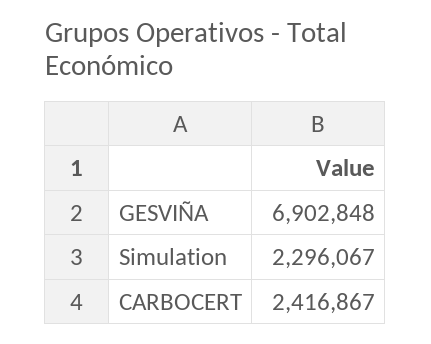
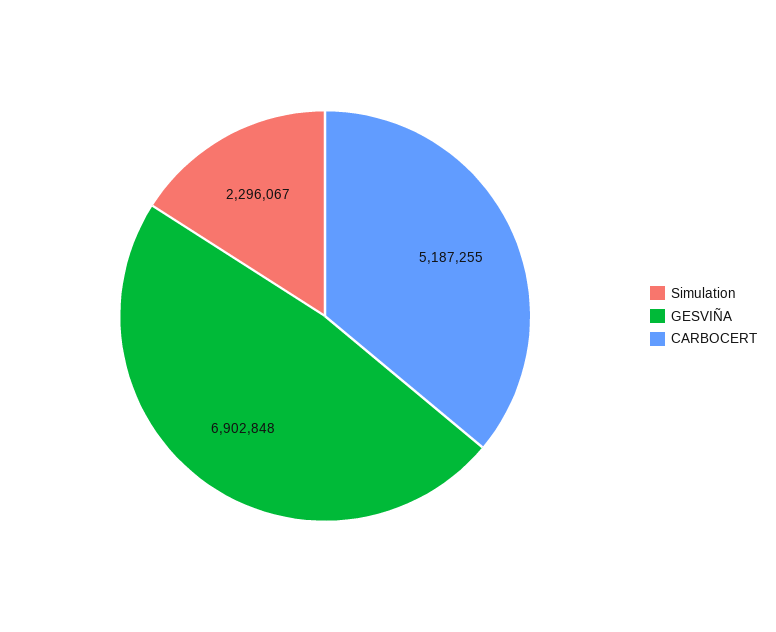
  {
    "GESVIÑA": 6902848,
    "Simulation": 2296067,
-   "CARBOCERT": 2416867
+   "CARBOCERT": 5187255
  }

